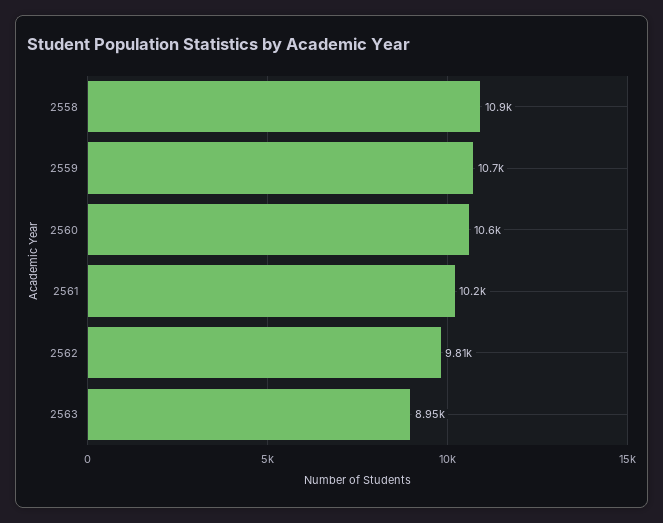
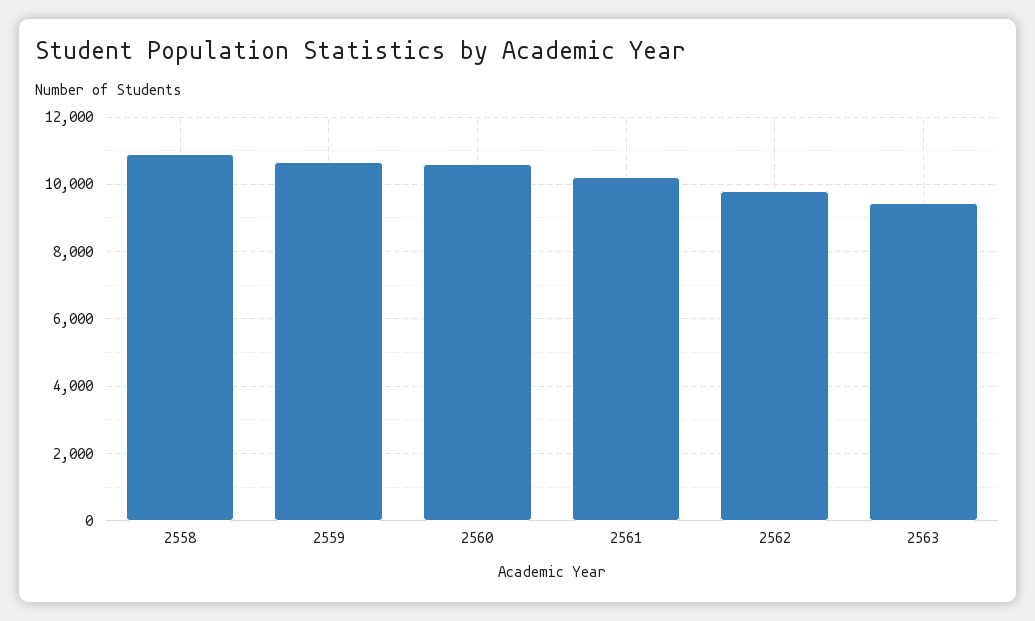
  {
    "2558": 10900,
    "2559": 10700,
    "2560": 10600,
    "2561": 10200,
    "2562": 9810,
-   "2563": 8950
+   "2563": 9400
  }

